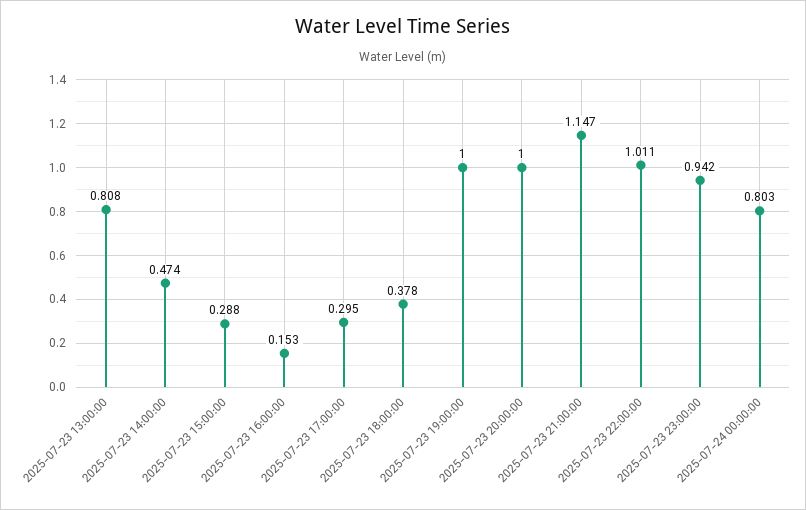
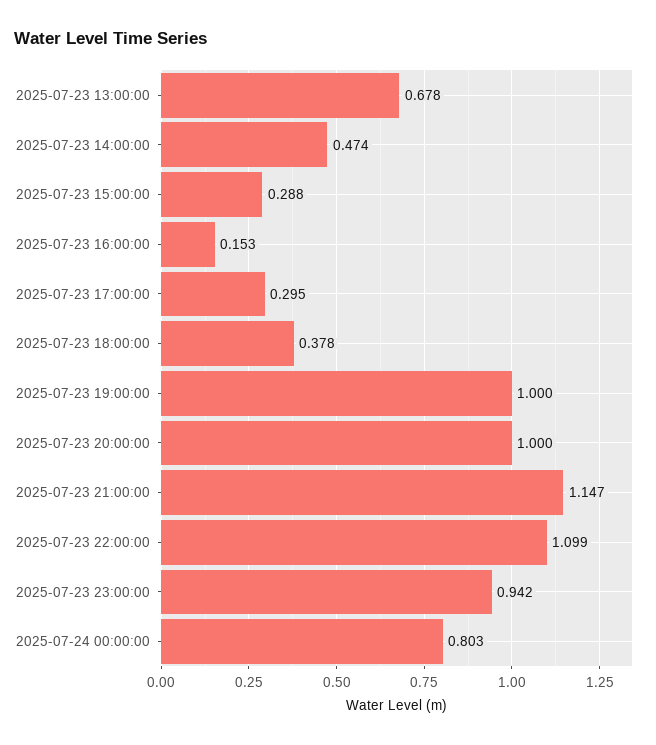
  {
-   "2025-07-23 13:00:00": 0.808,
+   "2025-07-23 13:00:00": 0.678,
    "2025-07-23 14:00:00": 0.474,
    "2025-07-23 15:00:00": 0.288,
    "2025-07-23 16:00:00": 0.153,
    "2025-07-23 17:00:00": 0.295,
    "2025-07-23 18:00:00": 0.378,
    "2025-07-23 19:00:00": 1,
    "2025-07-23 20:00:00": 1,
    "2025-07-23 21:00:00": 1.147,
-   "2025-07-23 22:00:00": 1.011,
+   "2025-07-23 22:00:00": 1.099,
    "2025-07-23 23:00:00": 0.942,
    "2025-07-24 00:00:00": 0.803
  }

